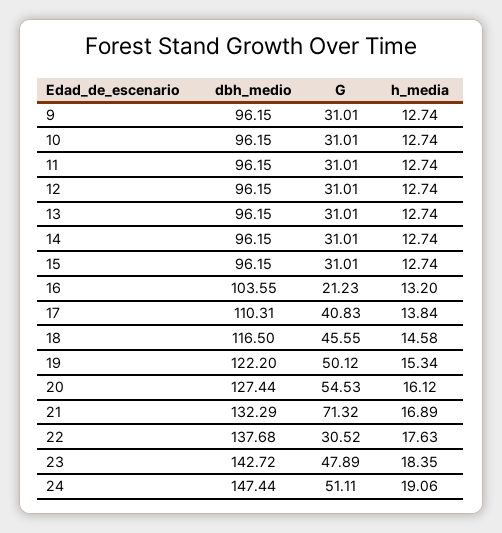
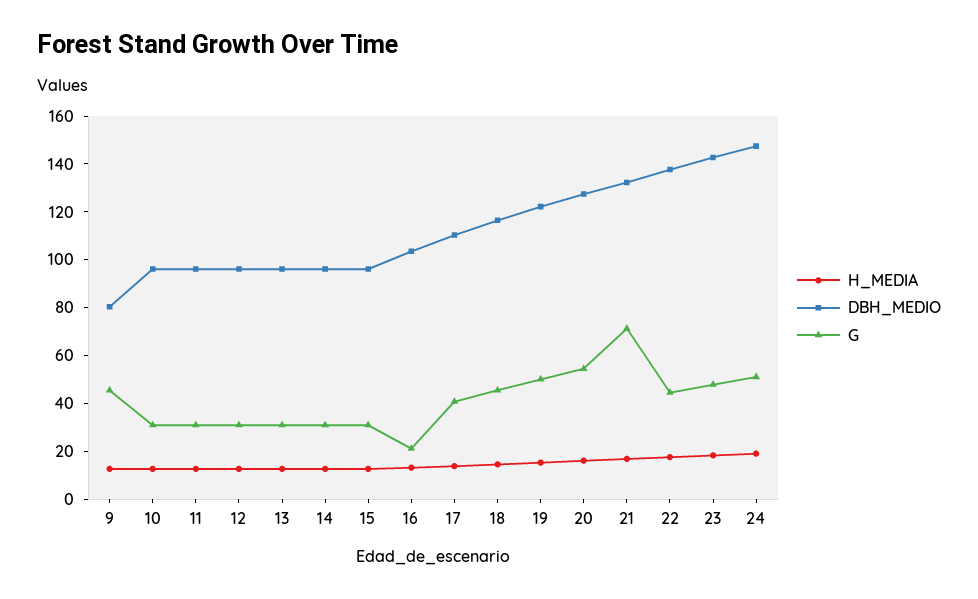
  {
    "dbh_medio": {
-     "9": 96.15,
+     "9": 80,
      "10": 96.15,
      "11": 96.15,
      "12": 96.15,
      "13": 96.15,
      "14": 96.15,
      "15": 96.15,
      "16": 103.55,
      "17": 110.31,
      "18": 116.5,
      "19": 122.2,
      "20": 127.44,
      "21": 132.29,
      "22": 137.68,
      "23": 142.72,
      "24": 147.44
    },
    "G": {
-     "9": 31.01,
+     "9": 45,
      "10": 31.01,
      "11": 31.01,
      "12": 31.01,
      "13": 31.01,
      "14": 31.01,
      "15": 31.01,
      "16": 21.23,
      "17": 40.83,
      "18": 45.55,
      "19": 50.12,
      "20": 54.53,
      "21": 71.32,
-     "22": 30.52,
+     "22": 45,
      "23": 47.89,
      "24": 51.11
    },
    "h_media": {
      "9": 12.74,
      "10": 12.74,
      "11": 12.74,
      "12": 12.74,
      "13": 12.74,
      "14": 12.74,
      "15": 12.74,
      "16": 13.2,
      "17": 13.84,
      "18": 14.58,
      "19": 15.34,
      "20": 16.12,
      "21": 16.89,
      "22": 17.63,
      "23": 18.35,
      "24": 19.06
    }
  }

